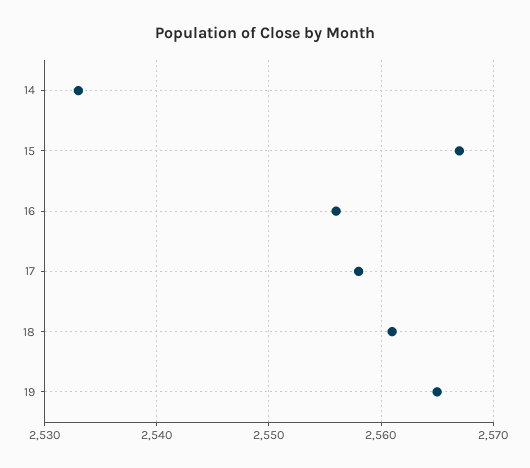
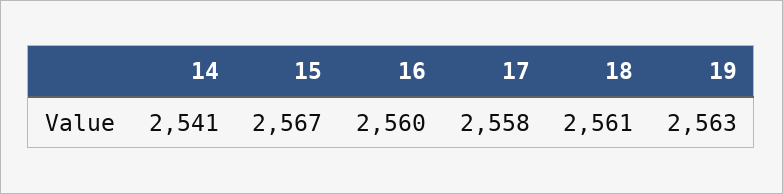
  {
-   "14": 2533,
+   "14": 2541,
    "15": 2567,
-   "16": 2556,
+   "16": 2560,
    "17": 2558,
    "18": 2561,
-   "19": 2565
+   "19": 2563
  }

